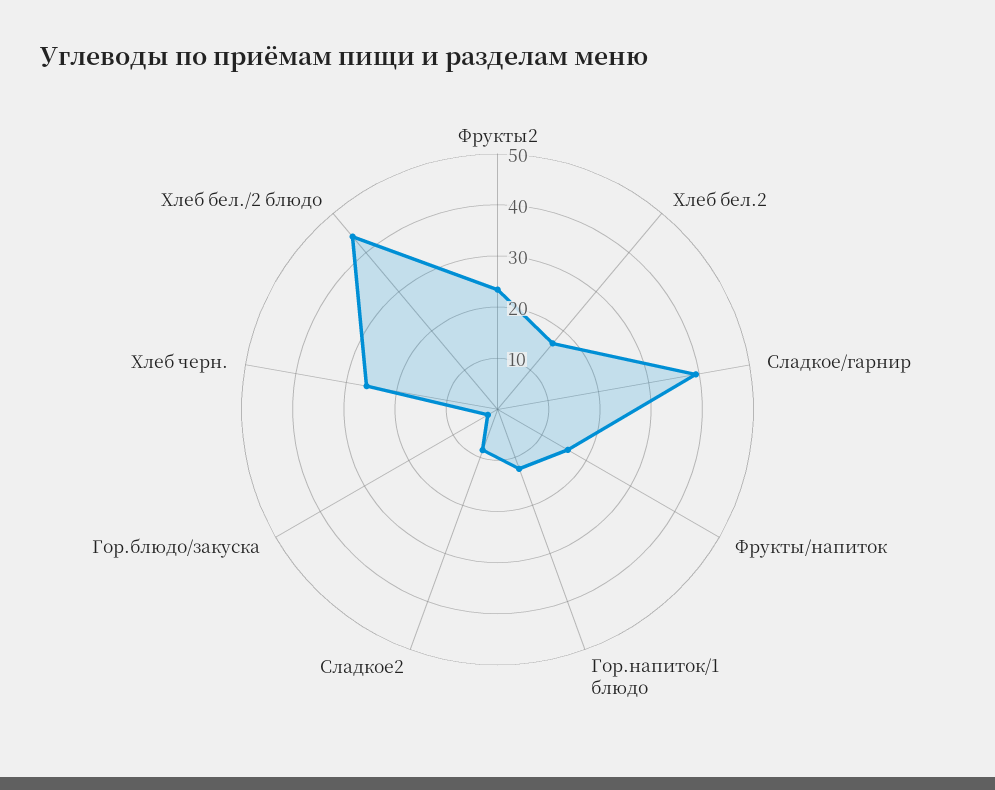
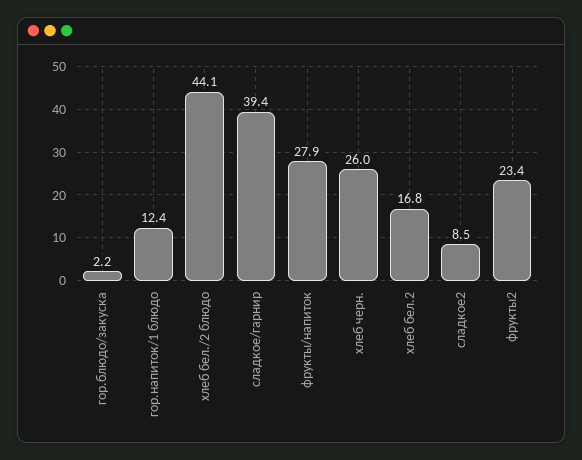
  {
    "Фрукты2": 23.4,
    "Хлеб бел.2": 16.8,
    "Сладкое/гарнир": 39.4,
-   "Фрукты/напиток": 16,
+   "Фрукты/напиток": 27.9,
    "Гор.напиток/1 блюдо": 12.4,
    "Сладкое2": 8.5,
    "Гор.блюдо/закуска": 2.2,
    "Хлеб черн.": 26,
    "Хлеб бел./2 блюдо": 44.1
  }

